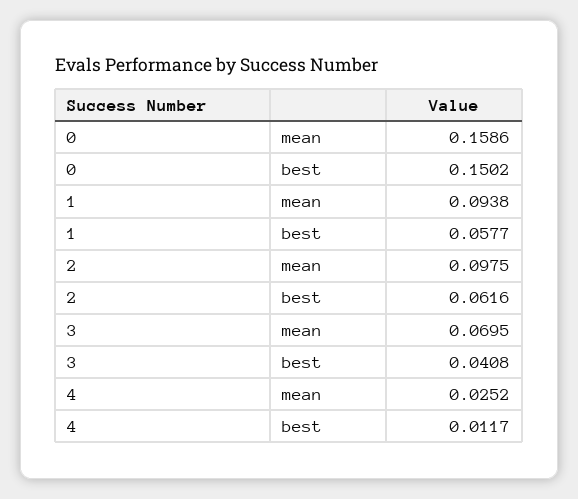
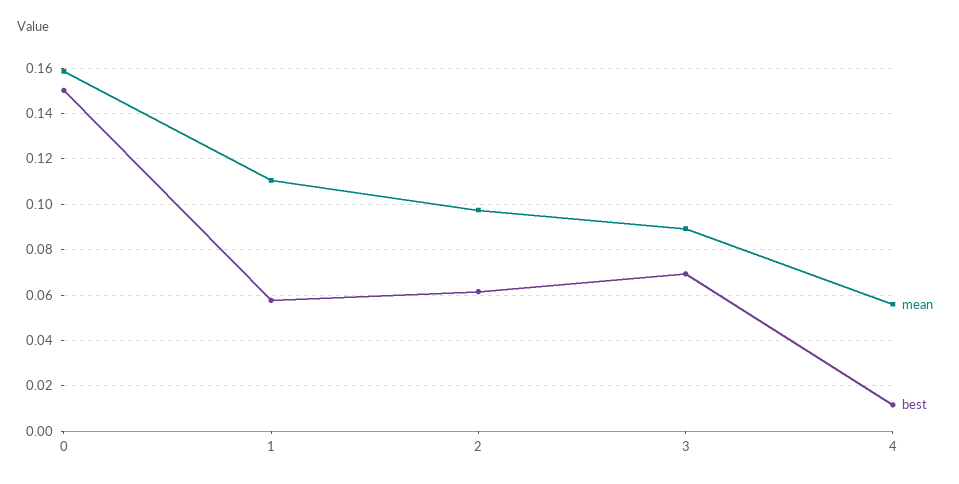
  {
    "mean": {
      "0": 0.1586,
-     "1": 0.0938,
+     "1": 0.11,
      "2": 0.0975,
-     "3": 0.0695,
+     "3": 0.09,
-     "4": 0.0252
+     "4": 0.055
    },
    "best": {
      "0": 0.1502,
      "1": 0.0577,
      "2": 0.0616,
-     "3": 0.0408,
+     "3": 0.07,
      "4": 0.0117
    }
  }

